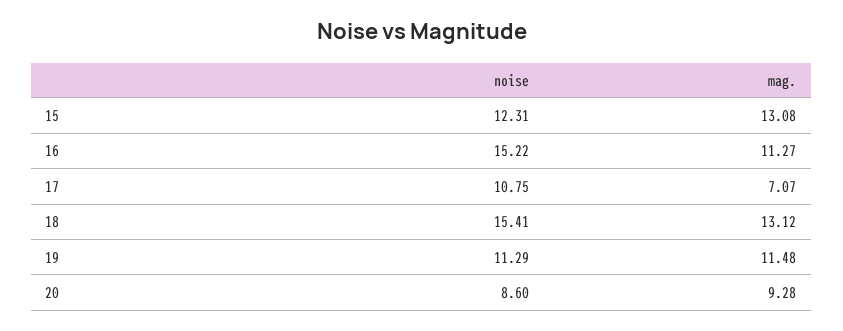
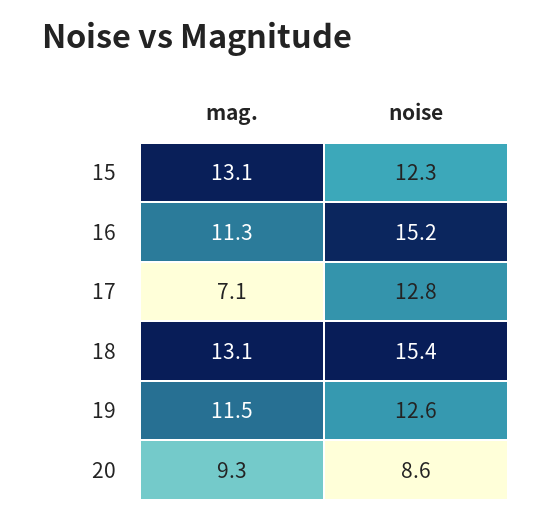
  {
    "noise": {
      "15": 12.31,
      "16": 15.22,
-     "17": 10.75,
+     "17": 12.8,
      "18": 15.41,
-     "19": 11.29,
+     "19": 12.6,
      "20": 8.6
    },
    "mag.": {
      "15": 13.08,
      "16": 11.27,
      "17": 7.07,
      "18": 13.12,
      "19": 11.48,
      "20": 9.28
    }
  }

